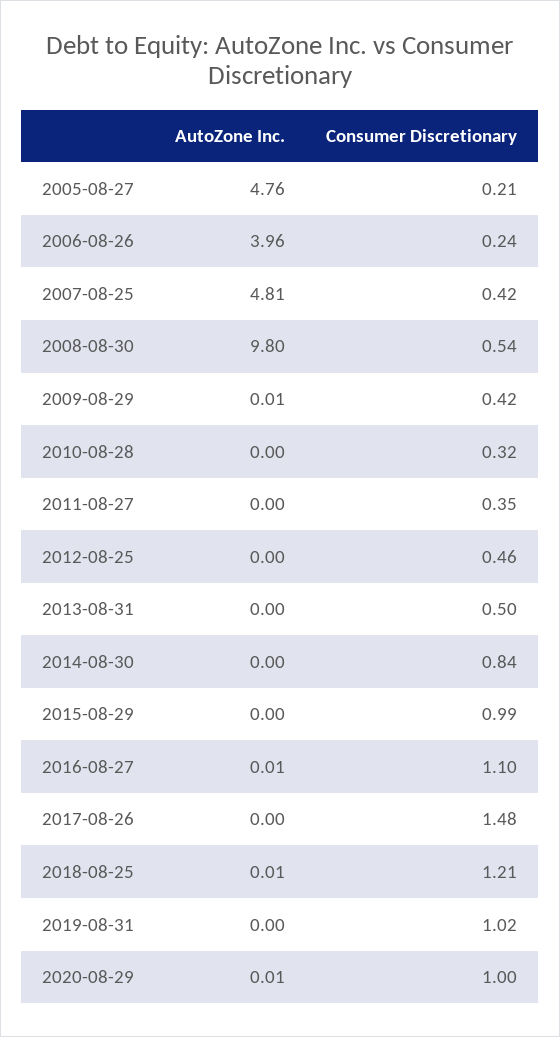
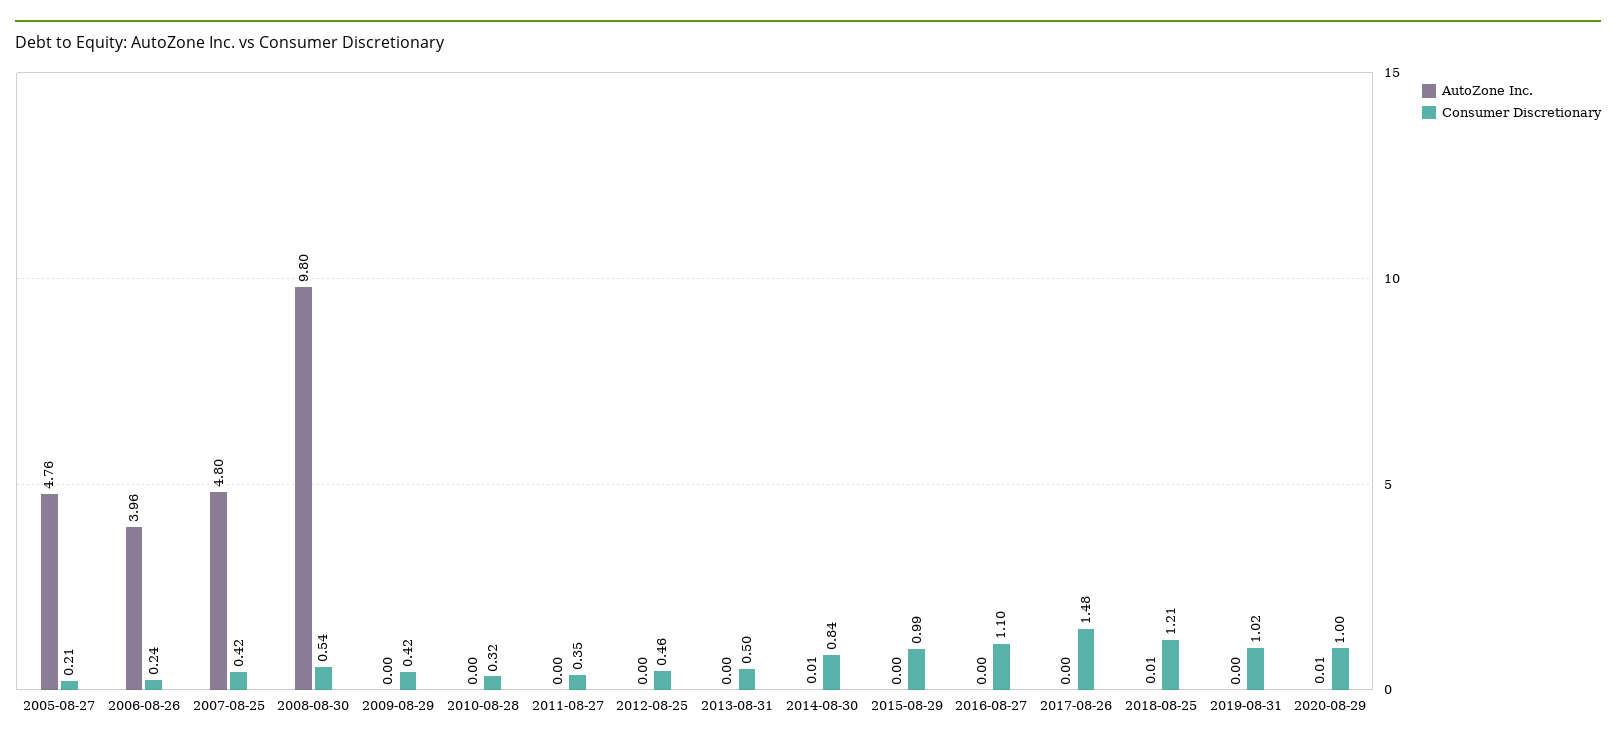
  {
    "AutoZone Inc.": {
      "2005-08-27": 4.76,
      "2006-08-26": 3.96,
-     "2007-08-25": 4.81,
+     "2007-08-25": 4.8,
      "2008-08-30": 9.8,
-     "2009-08-29": 0.01,
+     "2009-08-29": 0,
      "2010-08-28": 0,
      "2011-08-27": 0,
      "2012-08-25": 0,
      "2013-08-31": 0,
-     "2014-08-30": 0,
+     "2014-08-30": 0.01,
      "2015-08-29": 0,
-     "2016-08-27": 0.01,
+     "2016-08-27": 0,
      "2017-08-26": 0,
      "2018-08-25": 0.01,
      "2019-08-31": 0,
      "2020-08-29": 0.01
    },
    "Consumer Discretionary": {
      "2005-08-27": 0.21,
      "2006-08-26": 0.24,
      "2007-08-25": 0.42,
      "2008-08-30": 0.54,
      "2009-08-29": 0.42,
      "2010-08-28": 0.32,
      "2011-08-27": 0.35,
      "2012-08-25": 0.46,
      "2013-08-31": 0.5,
      "2014-08-30": 0.84,
      "2015-08-29": 0.99,
      "2016-08-27": 1.1,
      "2017-08-26": 1.48,
      "2018-08-25": 1.21,
      "2019-08-31": 1.02,
      "2020-08-29": 1
    }
  }

